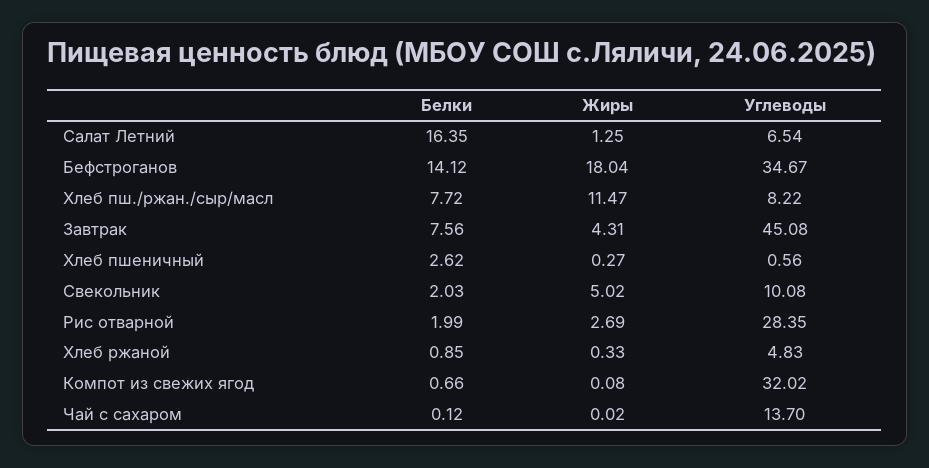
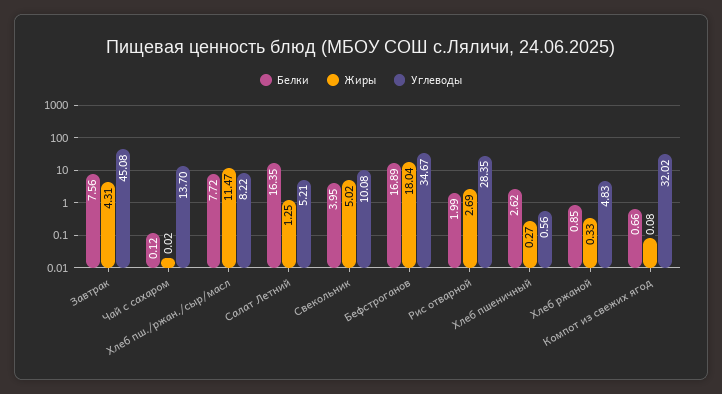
  {
    "Белки": {
      "Салат Летний": 16.35,
-     "Бефстроганов": 14.12,
+     "Бефстроганов": 16.89,
      "Хлеб пш./ржан./сыр/масл": 7.72,
      "Завтрак": 7.56,
      "Хлеб пшеничный": 2.62,
-     "Свекольник": 2.03,
+     "Свекольник": 3.95,
      "Рис отварной": 1.99,
      "Хлеб ржаной": 0.85,
      "Компот из свежих ягод": 0.66,
      "Чай с сахаром": 0.12
    },
    "Жиры": {
      "Салат Летний": 1.25,
      "Бефстроганов": 18.04,
      "Хлеб пш./ржан./сыр/масл": 11.47,
      "Завтрак": 4.31,
      "Хлеб пшеничный": 0.27,
      "Свекольник": 5.02,
      "Рис отварной": 2.69,
      "Хлеб ржаной": 0.33,
      "Компот из свежих ягод": 0.08,
      "Чай с сахаром": 0.02
    },
    "Углеводы": {
-     "Салат Летний": 6.54,
+     "Салат Летний": 5.21,
      "Бефстроганов": 34.67,
      "Хлеб пш./ржан./сыр/масл": 8.22,
      "Завтрак": 45.08,
      "Хлеб пшеничный": 0.56,
      "Свекольник": 10.08,
      "Рис отварной": 28.35,
      "Хлеб ржаной": 4.83,
      "Компот из свежих ягод": 32.02,
      "Чай с сахаром": 13.7
    }
  }

